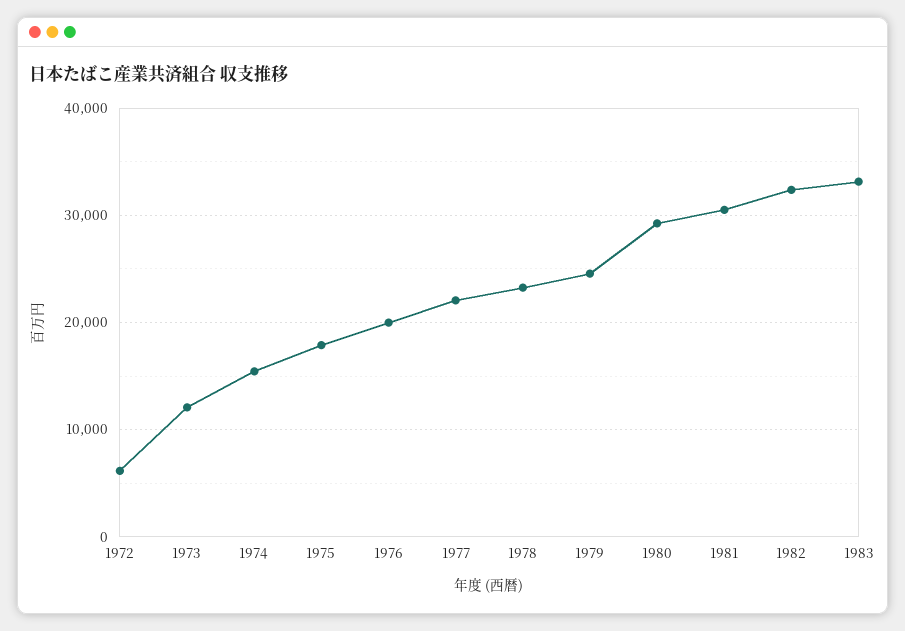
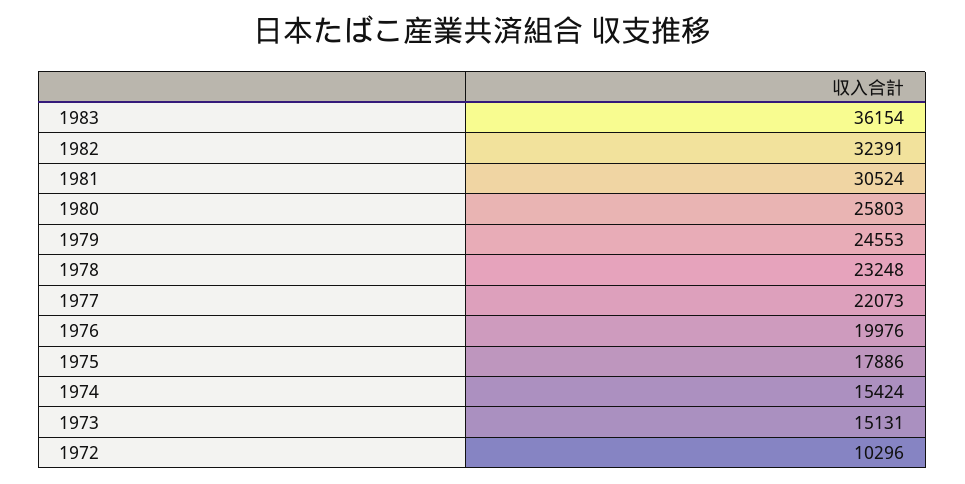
  {
-   "1972": 6000,
+   "1972": 10296,
-   "1973": 12000,
+   "1973": 15131,
    "1974": 15424,
    "1975": 17886,
    "1976": 19976,
    "1977": 22073,
    "1978": 23248,
    "1979": 24553,
-   "1980": 29000,
+   "1980": 25803,
    "1981": 30524,
    "1982": 32391,
-   "1983": 33000
+   "1983": 36154
  }

